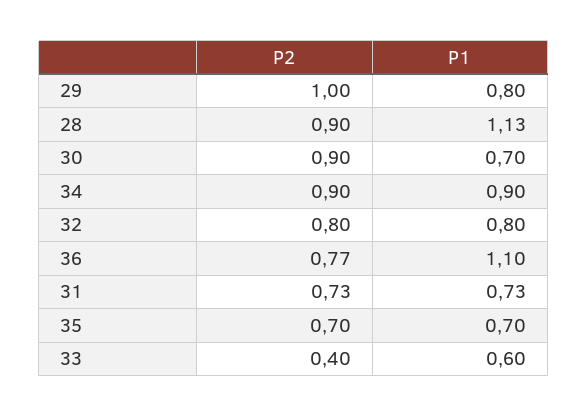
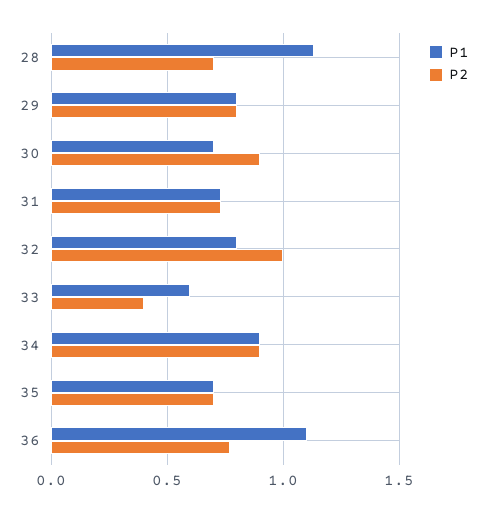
  {
    "P2": {
-     "29": 1,
+     "29": 0.8,
-     "28": 0.9,
+     "28": 0.7,
      "30": 0.9,
      "34": 0.9,
-     "32": 0.8,
+     "32": 1,
      "36": 0.77,
      "31": 0.73,
      "35": 0.7,
      "33": 0.4
    },
    "P1": {
      "29": 0.8,
      "28": 1.13,
      "30": 0.7,
      "34": 0.9,
      "32": 0.8,
      "36": 1.1,
      "31": 0.73,
      "35": 0.7,
      "33": 0.6
    }
  }

